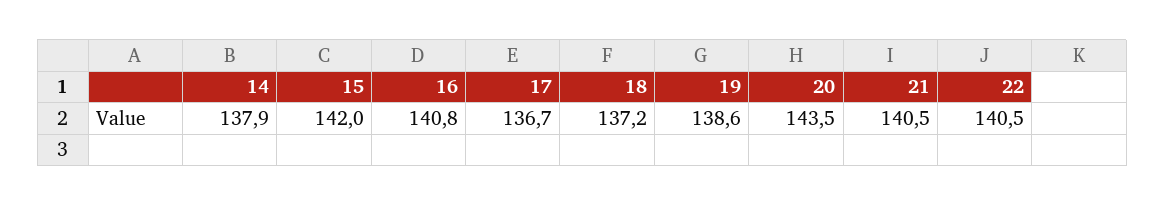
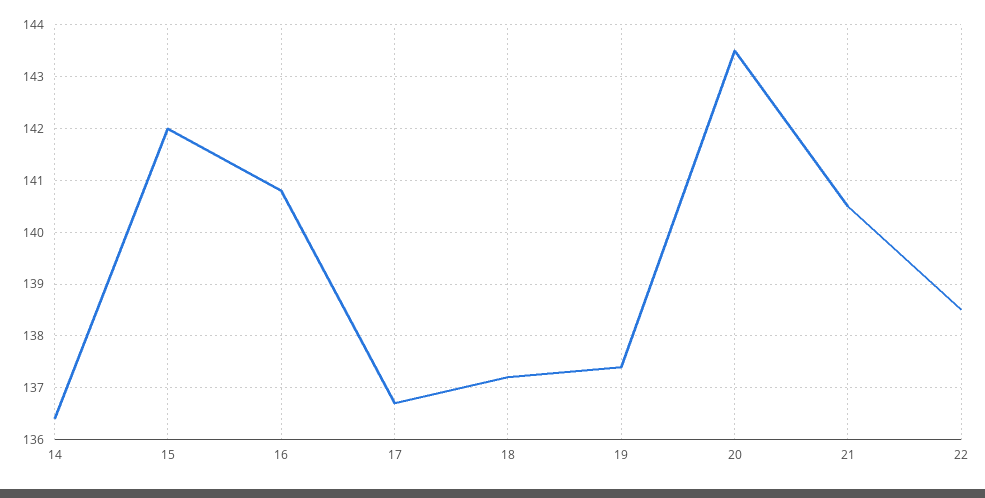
  {
-   "14": 137.9,
+   "14": 136.5,
    "15": 142,
    "16": 140.8,
    "17": 136.7,
    "18": 137.2,
-   "19": 138.6,
+   "19": 137.5,
    "20": 143.5,
    "21": 140.5,
-   "22": 140.5
+   "22": 138.5
  }

